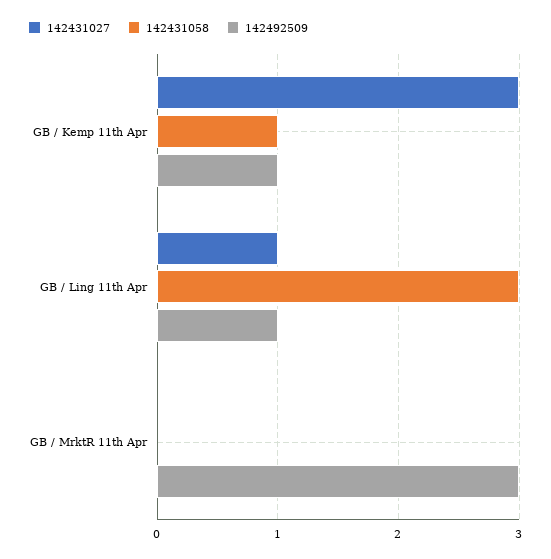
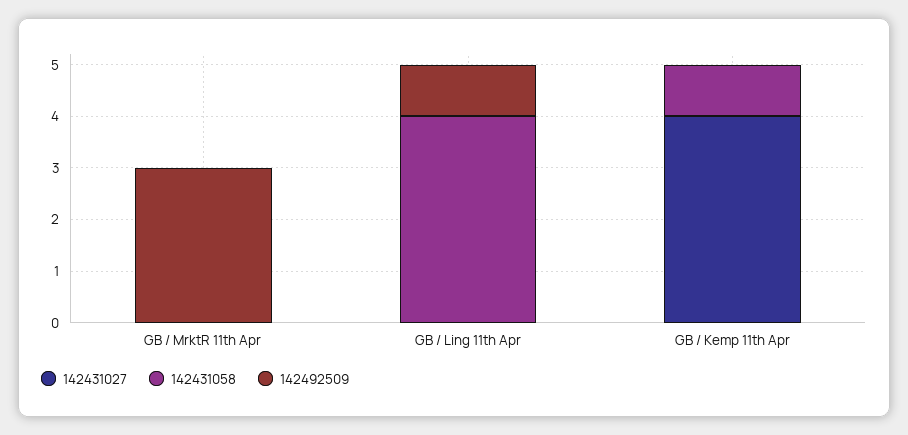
  {
    "142431027": {
-     "GB / Kemp 11th Apr": 3,
+     "GB / Kemp 11th Apr": 4,
-     "GB / Ling 11th Apr": 1,
+     "GB / Ling 11th Apr": 0,
      "GB / MrktR 11th Apr": 0
    },
    "142431058": {
      "GB / Kemp 11th Apr": 1,
-     "GB / Ling 11th Apr": 3,
+     "GB / Ling 11th Apr": 4,
      "GB / MrktR 11th Apr": 0
    },
    "142492509": {
-     "GB / Kemp 11th Apr": 1,
+     "GB / Kemp 11th Apr": 0,
      "GB / Ling 11th Apr": 1,
      "GB / MrktR 11th Apr": 3
    }
  }

